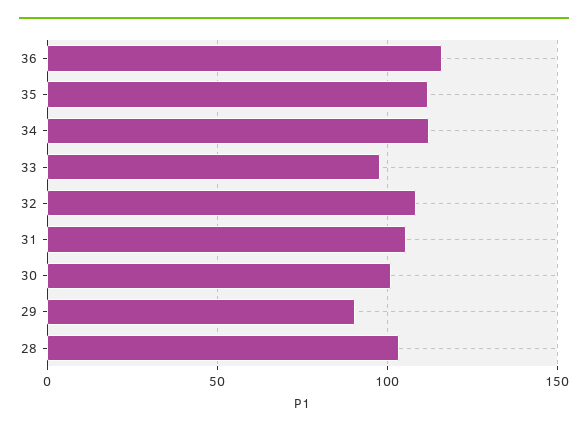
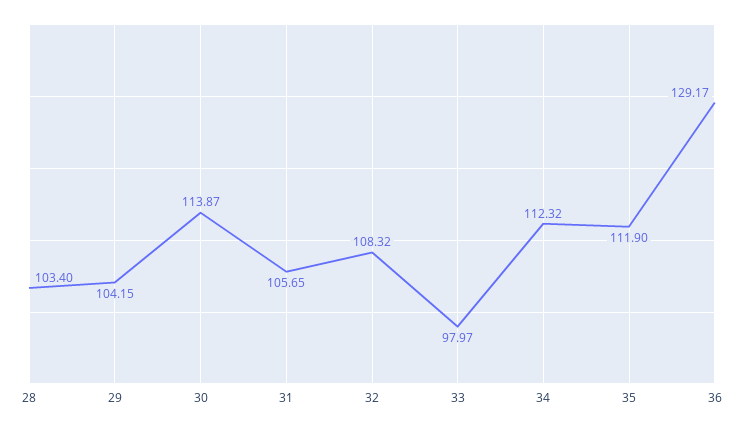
  {
-   "36": 115,
+   "36": 129.17,
    "35": 111.9,
    "34": 112.32,
    "33": 97.97,
    "32": 108.32,
    "31": 105.65,
-   "30": 100,
+   "30": 113.87,
-   "29": 90,
+   "29": 104.15,
    "28": 103.4
  }

